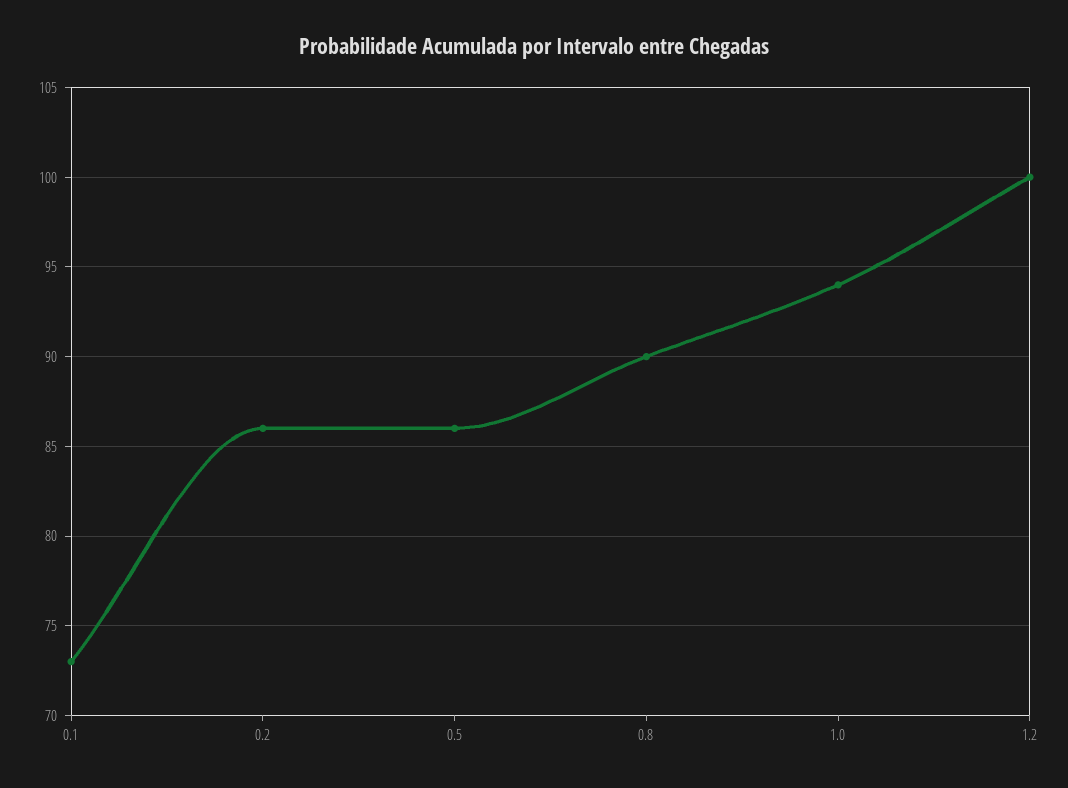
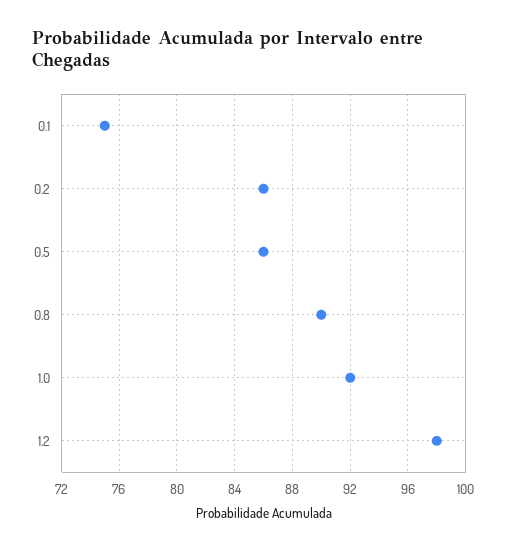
  {
-   "0.1": 73,
+   "0.1": 75,
    "0.2": 86,
    "0.5": 86,
    "0.8": 90,
-   "1.0": 94,
+   "1.0": 92,
-   "1.2": 100
+   "1.2": 98
  }

